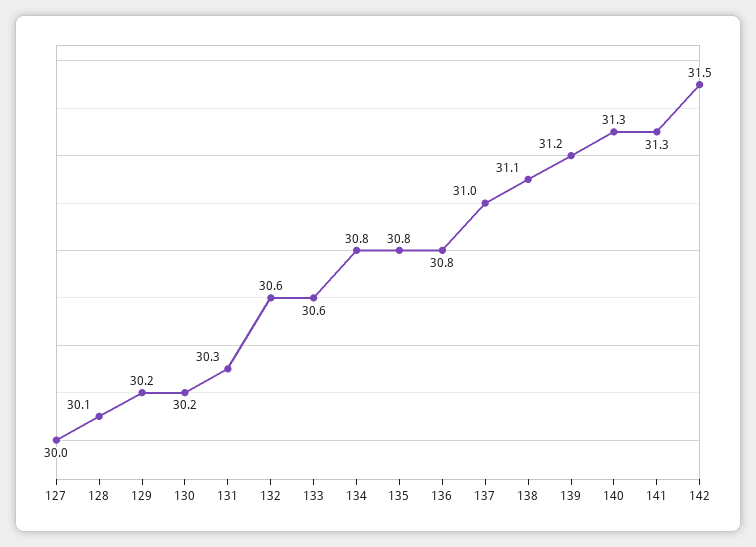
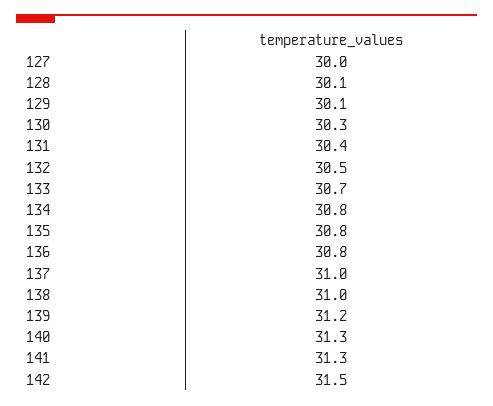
  {
    "127": 30,
    "128": 30.1,
-   "129": 30.2,
+   "129": 30.1,
-   "130": 30.2,
+   "130": 30.3,
-   "131": 30.3,
+   "131": 30.4,
-   "132": 30.6,
+   "132": 30.5,
-   "133": 30.6,
+   "133": 30.7,
    "134": 30.8,
    "135": 30.8,
    "136": 30.8,
    "137": 31,
-   "138": 31.1,
+   "138": 31,
    "139": 31.2,
    "140": 31.3,
    "141": 31.3,
    "142": 31.5
  }

